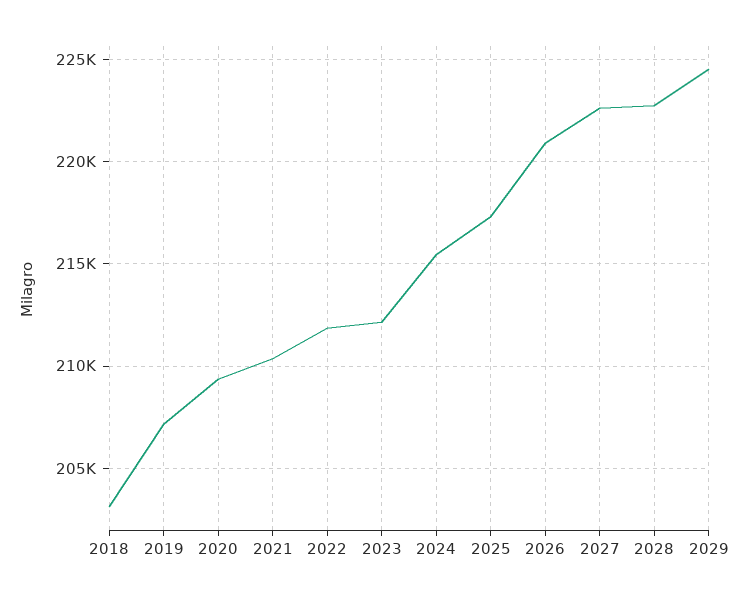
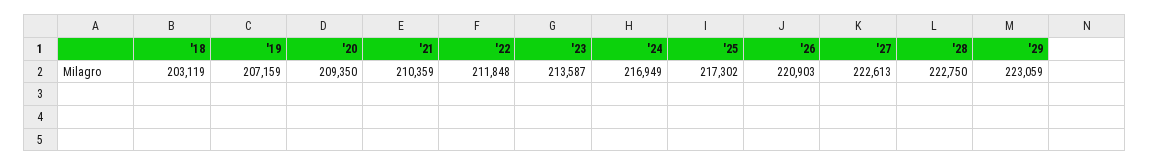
  {
    "2018": 203119,
    "2019": 207159,
    "2020": 209350,
    "2021": 210359,
    "2022": 211848,
-   "2023": 212000,
+   "2023": 213587,
-   "2024": 215500,
+   "2024": 216949,
    "2025": 217302,
    "2026": 220903,
    "2027": 222613,
    "2028": 222750,
-   "2029": 224500
+   "2029": 223059
  }

